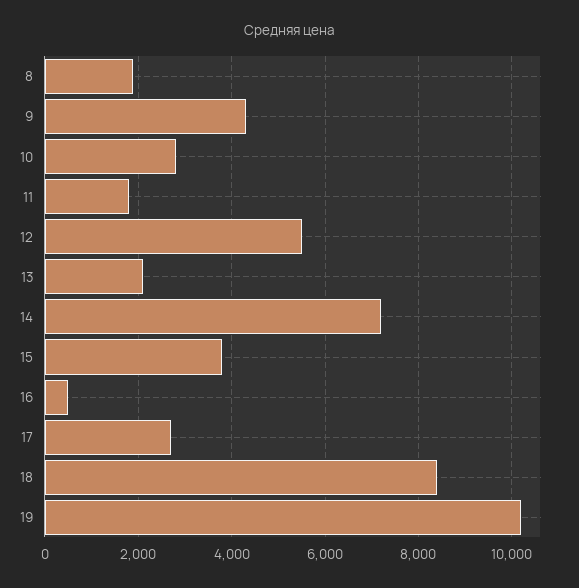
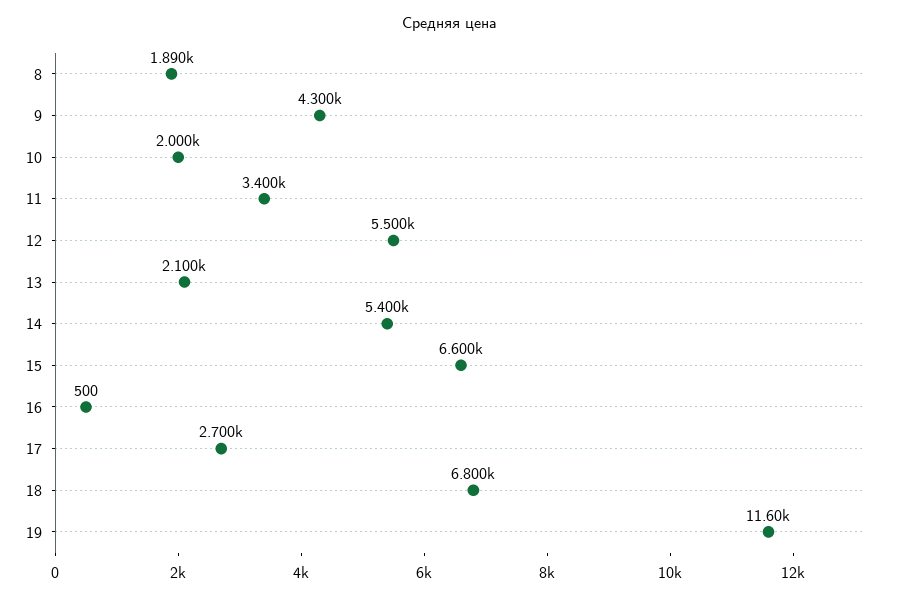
  {
    "8": 1890,
    "9": 4300,
-   "10": 2800,
+   "10": 2000,
-   "11": 1800,
+   "11": 3400,
    "12": 5500,
    "13": 2100,
-   "14": 7200,
+   "14": 5400,
-   "15": 3800,
+   "15": 6600,
    "16": 500,
    "17": 2700,
-   "18": 8400,
+   "18": 6800,
-   "19": 10200
+   "19": 11600
  }

